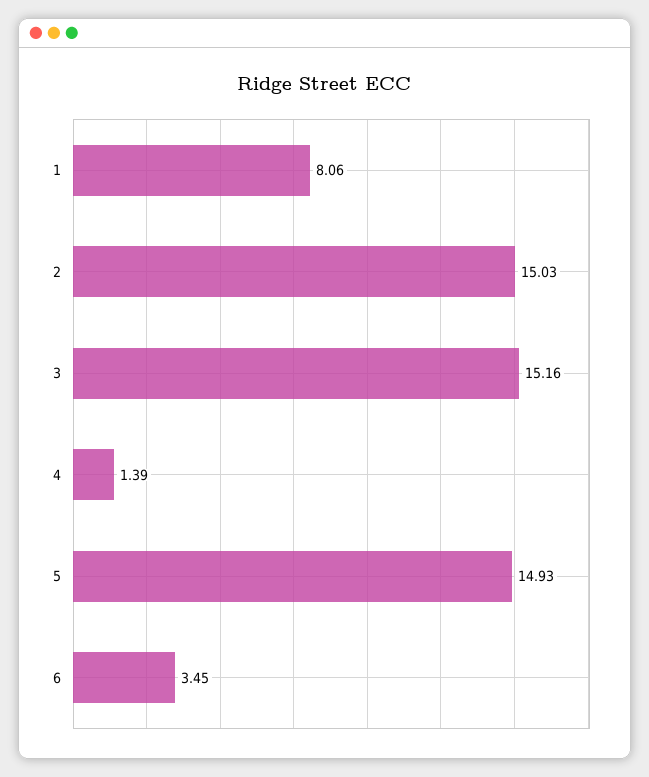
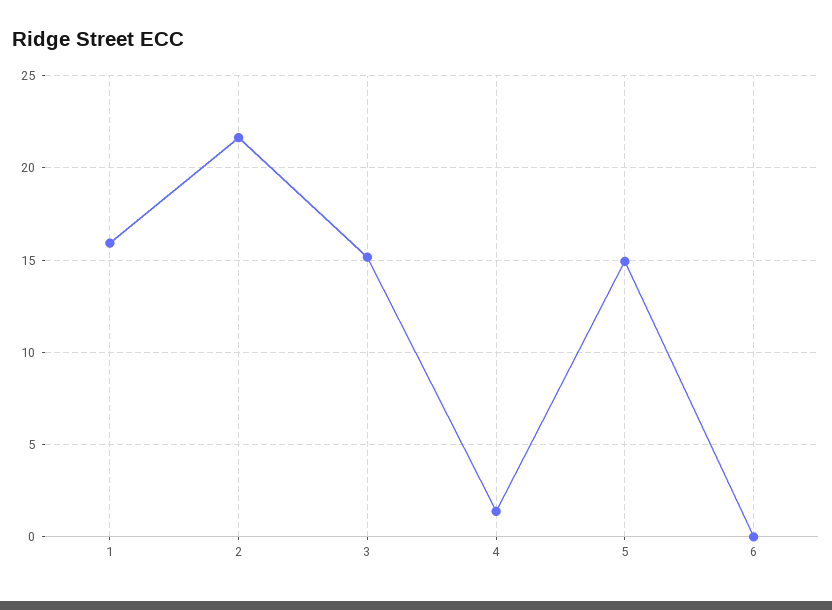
  {
-   "1": 8.06,
+   "1": 16,
-   "2": 15.03,
+   "2": 21.5,
    "3": 15.16,
    "4": 1.39,
    "5": 14.93,
-   "6": 3.45
+   "6": 0
  }

